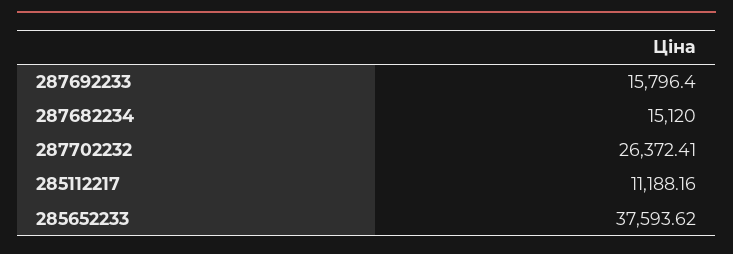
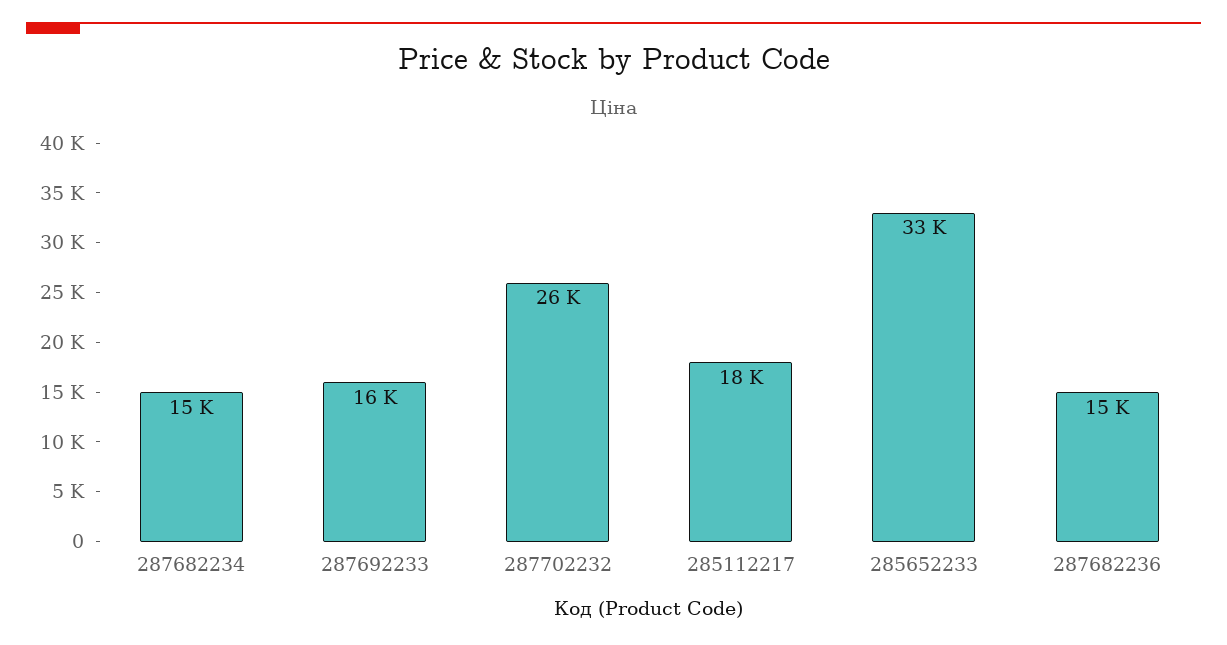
  {
    "287692233": 15796.4,
    "287682234": 15120,
    "287702232": 26372.41,
-   "285112217": 11188.16,
+   "285112217": 18000,
-   "285652233": 37593.62
+   "285652233": 33000,
+   "287682236": 15000
  }

